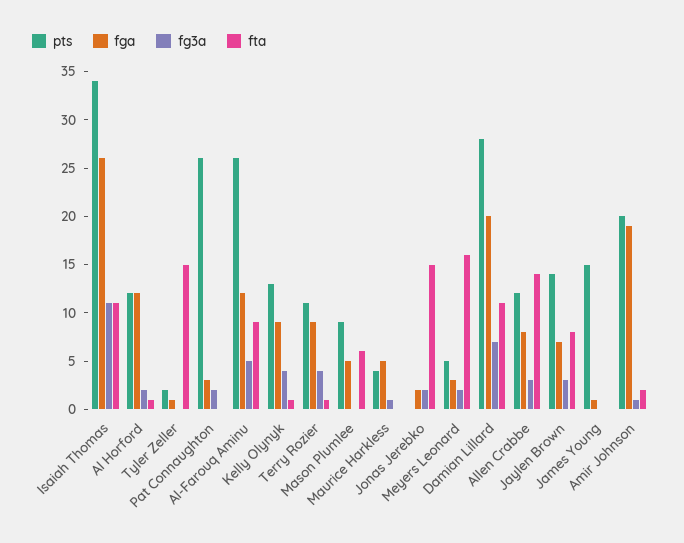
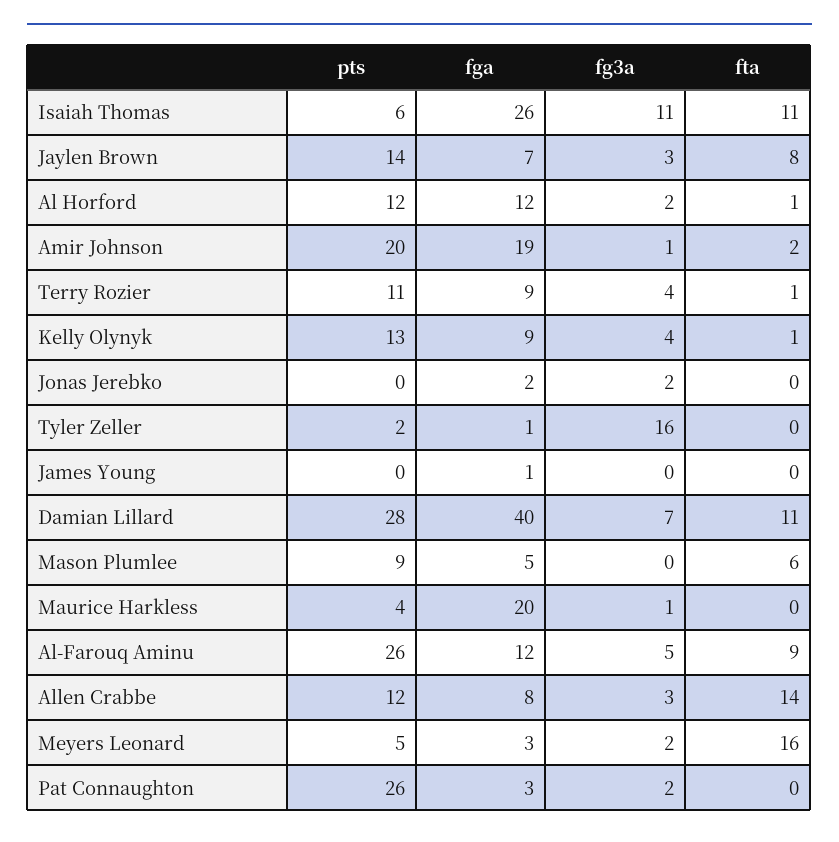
  {
    "pts": {
-     "Isaiah Thomas": 34,
+     "Isaiah Thomas": 6,
      "Al Horford": 12,
      "Tyler Zeller": 2,
      "Pat Connaughton": 26,
      "Al-Farouq Aminu": 26,
      "Kelly Olynyk": 13,
      "Terry Rozier": 11,
      "Mason Plumlee": 9,
      "Maurice Harkless": 4,
      "Jonas Jerebko": 0,
      "Meyers Leonard": 5,
      "Damian Lillard": 28,
      "Allen Crabbe": 12,
      "Jaylen Brown": 14,
-     "James Young": 15,
+     "James Young": 0,
      "Amir Johnson": 20
    },
    "fga": {
      "Isaiah Thomas": 26,
      "Al Horford": 12,
      "Tyler Zeller": 1,
      "Pat Connaughton": 3,
      "Al-Farouq Aminu": 12,
      "Kelly Olynyk": 9,
      "Terry Rozier": 9,
      "Mason Plumlee": 5,
-     "Maurice Harkless": 5,
+     "Maurice Harkless": 20,
      "Jonas Jerebko": 2,
      "Meyers Leonard": 3,
-     "Damian Lillard": 20,
+     "Damian Lillard": 40,
      "Allen Crabbe": 8,
      "Jaylen Brown": 7,
      "James Young": 1,
      "Amir Johnson": 19
    },
    "fg3a": {
      "Isaiah Thomas": 11,
      "Al Horford": 2,
-     "Tyler Zeller": 0,
+     "Tyler Zeller": 16,
      "Pat Connaughton": 2,
      "Al-Farouq Aminu": 5,
      "Kelly Olynyk": 4,
      "Terry Rozier": 4,
      "Mason Plumlee": 0,
      "Maurice Harkless": 1,
      "Jonas Jerebko": 2,
      "Meyers Leonard": 2,
      "Damian Lillard": 7,
      "Allen Crabbe": 3,
      "Jaylen Brown": 3,
      "James Young": 0,
      "Amir Johnson": 1
    },
    "fta": {
      "Isaiah Thomas": 11,
      "Al Horford": 1,
-     "Tyler Zeller": 15,
+     "Tyler Zeller": 0,
      "Pat Connaughton": 0,
      "Al-Farouq Aminu": 9,
      "Kelly Olynyk": 1,
      "Terry Rozier": 1,
      "Mason Plumlee": 6,
      "Maurice Harkless": 0,
-     "Jonas Jerebko": 15,
+     "Jonas Jerebko": 0,
      "Meyers Leonard": 16,
      "Damian Lillard": 11,
      "Allen Crabbe": 14,
      "Jaylen Brown": 8,
      "James Young": 0,
      "Amir Johnson": 2
    }
  }

